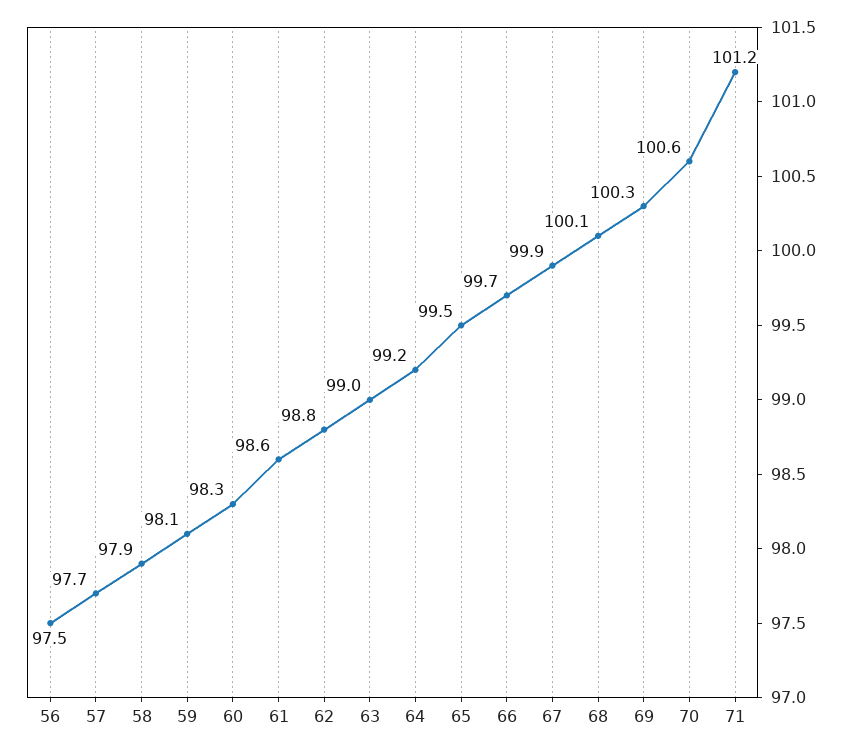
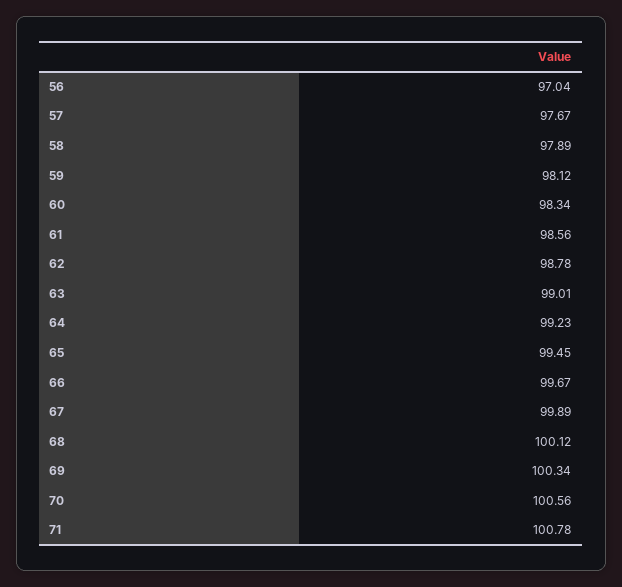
  {
-   "56": 97.5,
+   "56": 97.04,
    "57": 97.67,
    "58": 97.89,
    "59": 98.12,
    "60": 98.34,
    "61": 98.56,
    "62": 98.78,
    "63": 99.01,
    "64": 99.23,
    "65": 99.45,
    "66": 99.67,
    "67": 99.89,
    "68": 100.12,
    "69": 100.34,
    "70": 100.56,
-   "71": 101.2
+   "71": 100.78
  }

